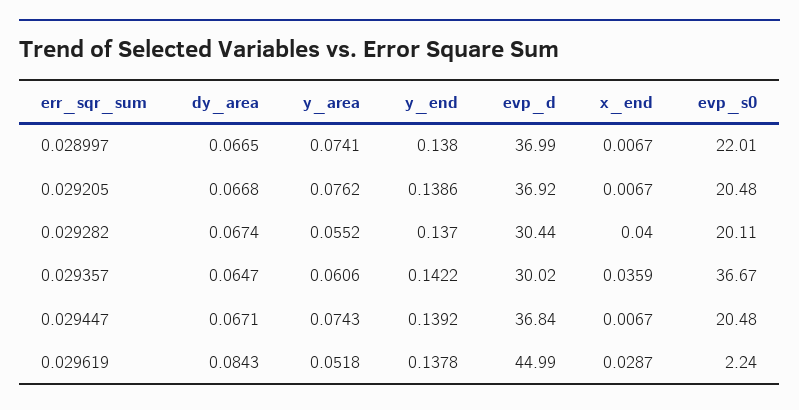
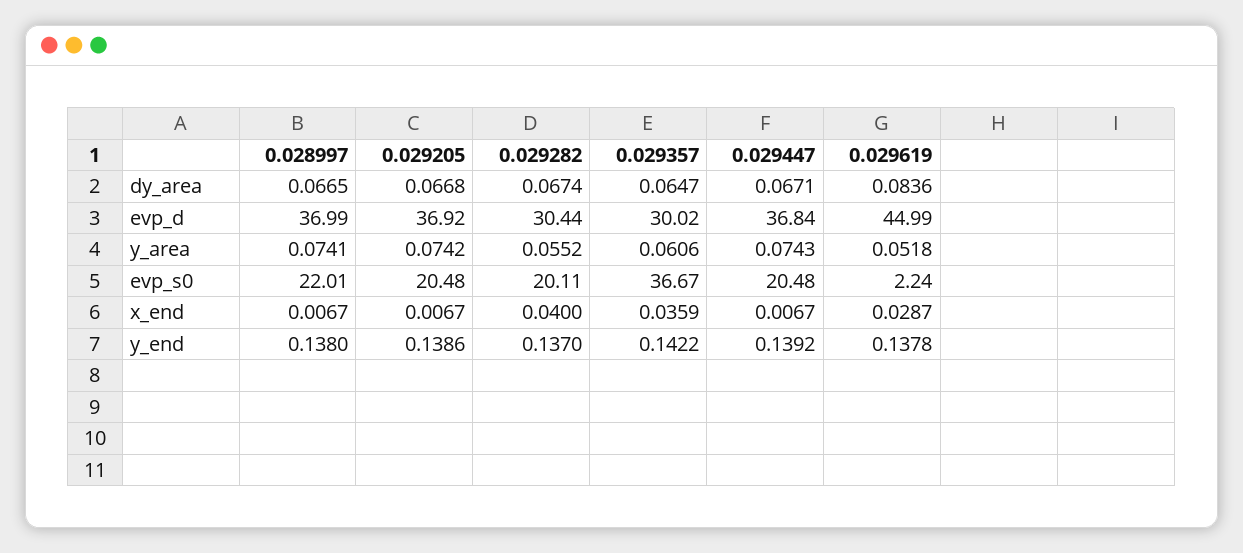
  {
    "dy_area": {
      "0.028997": 0.0665,
      "0.029205": 0.0668,
      "0.029282": 0.0674,
      "0.029357": 0.0647,
      "0.029447": 0.0671,
-     "0.029619": 0.0843
+     "0.029619": 0.0836
    },
    "y_area": {
      "0.028997": 0.0741,
-     "0.029205": 0.0762,
+     "0.029205": 0.0742,
      "0.029282": 0.0552,
      "0.029357": 0.0606,
      "0.029447": 0.0743,
      "0.029619": 0.0518
    },
    "y_end": {
      "0.028997": 0.138,
      "0.029205": 0.1386,
      "0.029282": 0.137,
      "0.029357": 0.1422,
      "0.029447": 0.1392,
      "0.029619": 0.1378
    },
    "evp_d": {
      "0.028997": 36.99,
      "0.029205": 36.92,
      "0.029282": 30.44,
      "0.029357": 30.02,
      "0.029447": 36.84,
      "0.029619": 44.99
    },
    "x_end": {
      "0.028997": 0.0067,
      "0.029205": 0.0067,
      "0.029282": 0.04,
      "0.029357": 0.0359,
      "0.029447": 0.0067,
      "0.029619": 0.0287
    },
    "evp_s0": {
      "0.028997": 22.01,
      "0.029205": 20.48,
      "0.029282": 20.11,
      "0.029357": 36.67,
      "0.029447": 20.48,
      "0.029619": 2.24
    }
  }

